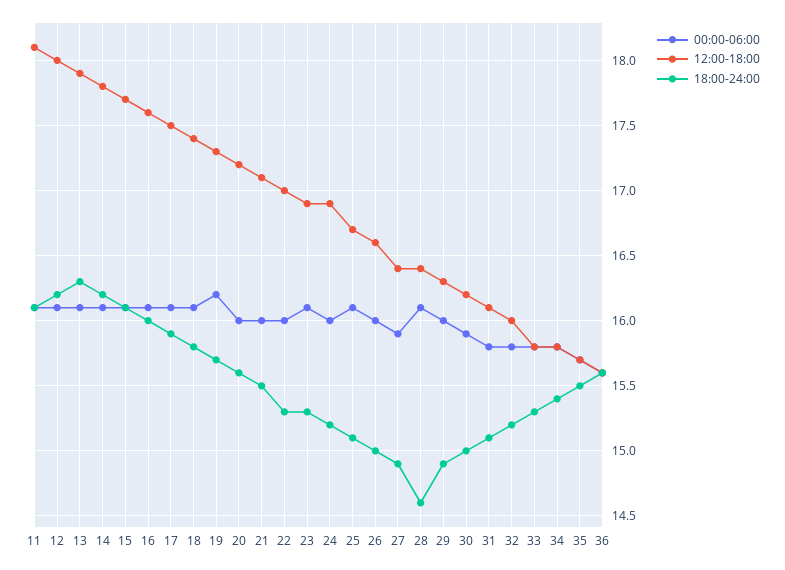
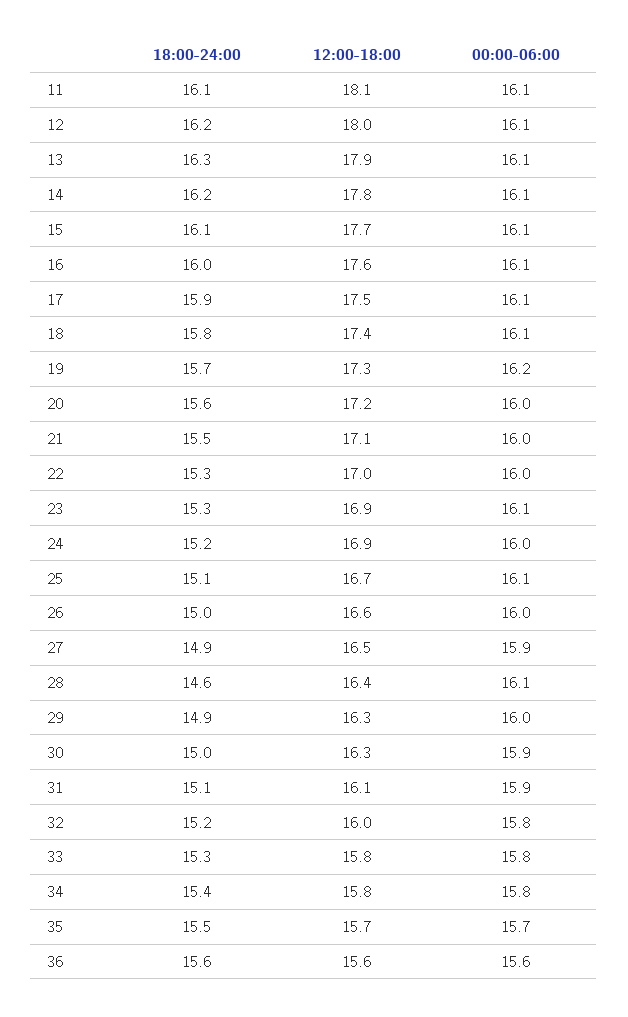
  {
    "00:00-06:00": {
      "11": 16.1,
      "12": 16.1,
      "13": 16.1,
      "14": 16.1,
      "15": 16.1,
      "16": 16.1,
      "17": 16.1,
      "18": 16.1,
      "19": 16.2,
      "20": 16,
      "21": 16,
      "22": 16,
      "23": 16.1,
      "24": 16,
      "25": 16.1,
      "26": 16,
      "27": 15.9,
      "28": 16.1,
      "29": 16,
      "30": 15.9,
-     "31": 15.8,
+     "31": 15.9,
      "32": 15.8,
      "33": 15.8,
      "34": 15.8,
      "35": 15.7,
      "36": 15.6
    },
    "12:00-18:00": {
      "11": 18.1,
      "12": 18,
      "13": 17.9,
      "14": 17.8,
      "15": 17.7,
      "16": 17.6,
      "17": 17.5,
      "18": 17.4,
      "19": 17.3,
      "20": 17.2,
      "21": 17.1,
      "22": 17,
      "23": 16.9,
      "24": 16.9,
      "25": 16.7,
      "26": 16.6,
-     "27": 16.4,
+     "27": 16.5,
      "28": 16.4,
      "29": 16.3,
-     "30": 16.2,
+     "30": 16.3,
      "31": 16.1,
      "32": 16,
      "33": 15.8,
      "34": 15.8,
      "35": 15.7,
      "36": 15.6
    },
    "18:00-24:00": {
      "11": 16.1,
      "12": 16.2,
      "13": 16.3,
      "14": 16.2,
      "15": 16.1,
      "16": 16,
      "17": 15.9,
      "18": 15.8,
      "19": 15.7,
      "20": 15.6,
      "21": 15.5,
      "22": 15.3,
      "23": 15.3,
      "24": 15.2,
      "25": 15.1,
      "26": 15,
      "27": 14.9,
      "28": 14.6,
      "29": 14.9,
      "30": 15,
      "31": 15.1,
      "32": 15.2,
      "33": 15.3,
      "34": 15.4,
      "35": 15.5,
      "36": 15.6
    }
  }

